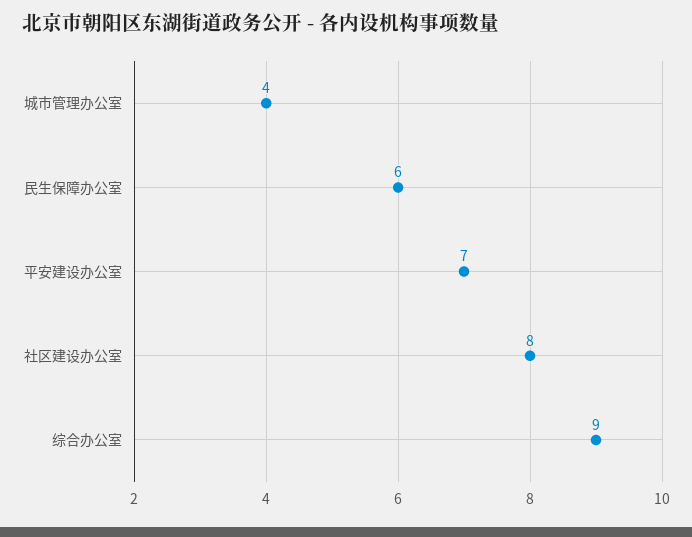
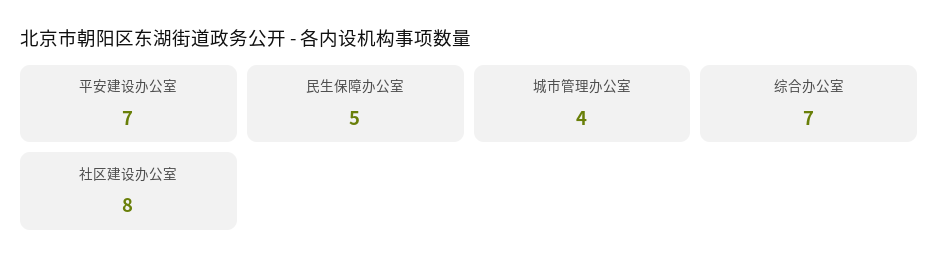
  {
    "城市管理办公室": 4,
-   "民生保障办公室": 6,
+   "民生保障办公室": 5,
    "平安建设办公室": 7,
    "社区建设办公室": 8,
-   "综合办公室": 9
+   "综合办公室": 7
  }

